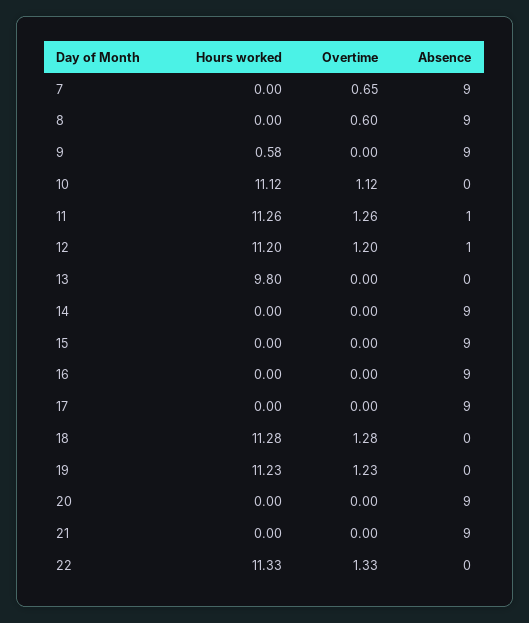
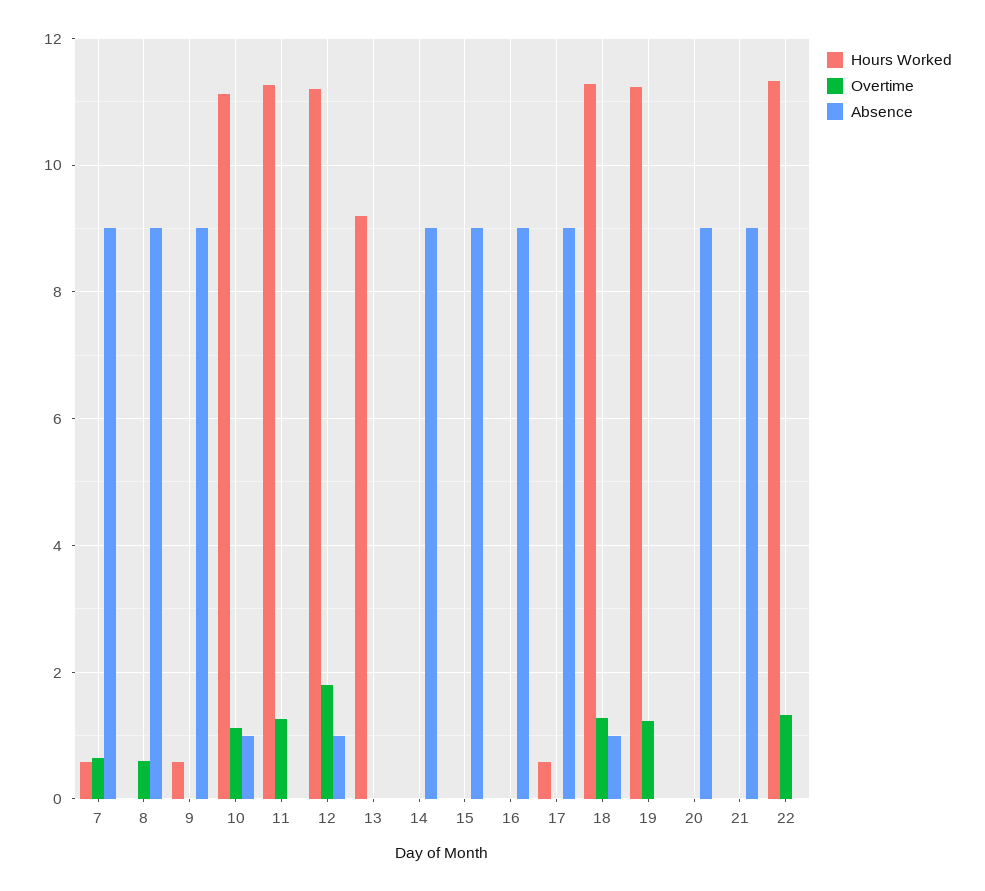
  {
    "Hours worked": {
-     "7": 0,
+     "7": 0.6,
      "8": 0,
      "9": 0.58,
      "10": 11.12,
      "11": 11.26,
      "12": 11.2,
-     "13": 9.8,
+     "13": 9.2,
      "14": 0,
      "15": 0,
      "16": 0,
-     "17": 0,
+     "17": 0.6,
      "18": 11.28,
      "19": 11.23,
      "20": 0,
      "21": 0,
      "22": 11.33
    },
    "Overtime": {
      "7": 0.65,
      "8": 0.6,
      "9": 0,
      "10": 1.12,
      "11": 1.26,
-     "12": 1.2,
+     "12": 1.8,
      "13": 0,
      "14": 0,
      "15": 0,
      "16": 0,
      "17": 0,
      "18": 1.28,
      "19": 1.23,
      "20": 0,
      "21": 0,
      "22": 1.33
    },
    "Absence": {
      "7": 9,
      "8": 9,
      "9": 9,
-     "10": 0,
+     "10": 1,
-     "11": 1,
+     "11": 0,
      "12": 1,
      "13": 0,
      "14": 9,
      "15": 9,
      "16": 9,
      "17": 9,
-     "18": 0,
+     "18": 1,
      "19": 0,
      "20": 9,
      "21": 9,
      "22": 0
    }
  }

